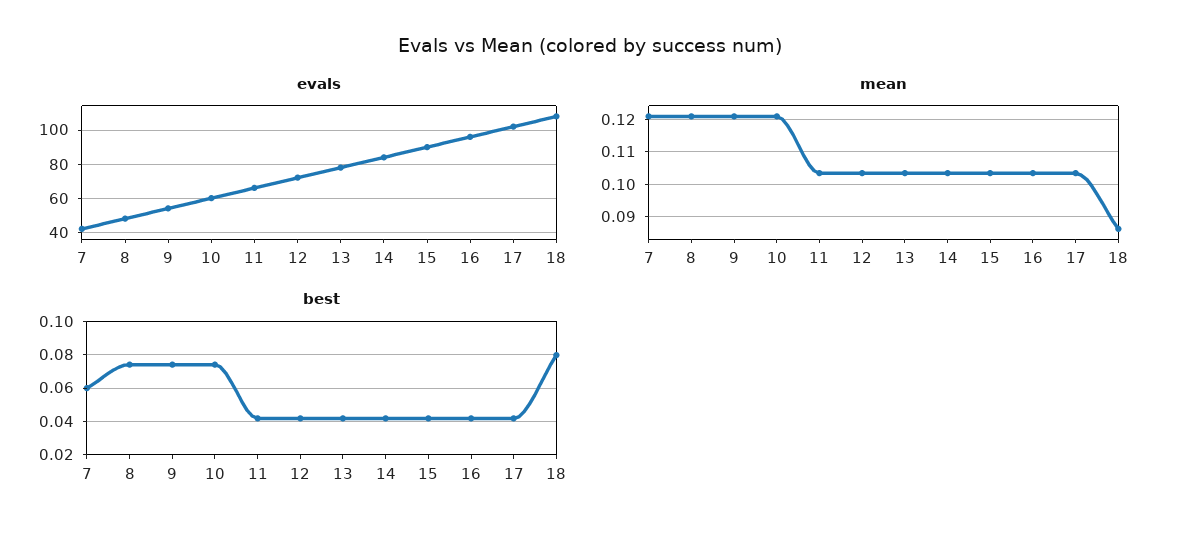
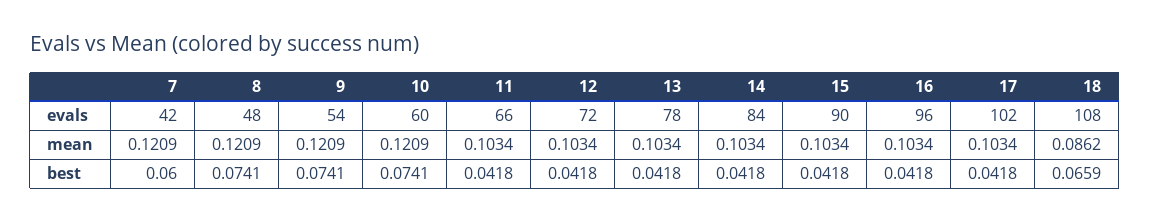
  {
    "evals": {
      "7": 42,
      "8": 48,
      "9": 54,
      "10": 60,
      "11": 66,
      "12": 72,
      "13": 78,
      "14": 84,
      "15": 90,
      "16": 96,
      "17": 102,
      "18": 108
    },
    "mean": {
      "7": 0.1209,
      "8": 0.1209,
      "9": 0.1209,
      "10": 0.1209,
      "11": 0.1034,
      "12": 0.1034,
      "13": 0.1034,
      "14": 0.1034,
      "15": 0.1034,
      "16": 0.1034,
      "17": 0.1034,
      "18": 0.0862
    },
    "best": {
      "7": 0.06,
      "8": 0.0741,
      "9": 0.0741,
      "10": 0.0741,
      "11": 0.0418,
      "12": 0.0418,
      "13": 0.0418,
      "14": 0.0418,
      "15": 0.0418,
      "16": 0.0418,
      "17": 0.0418,
-     "18": 0.08
+     "18": 0.0659
    }
  }

